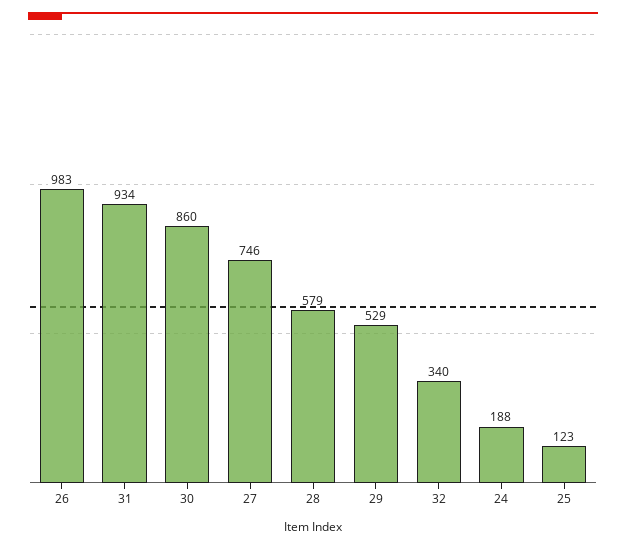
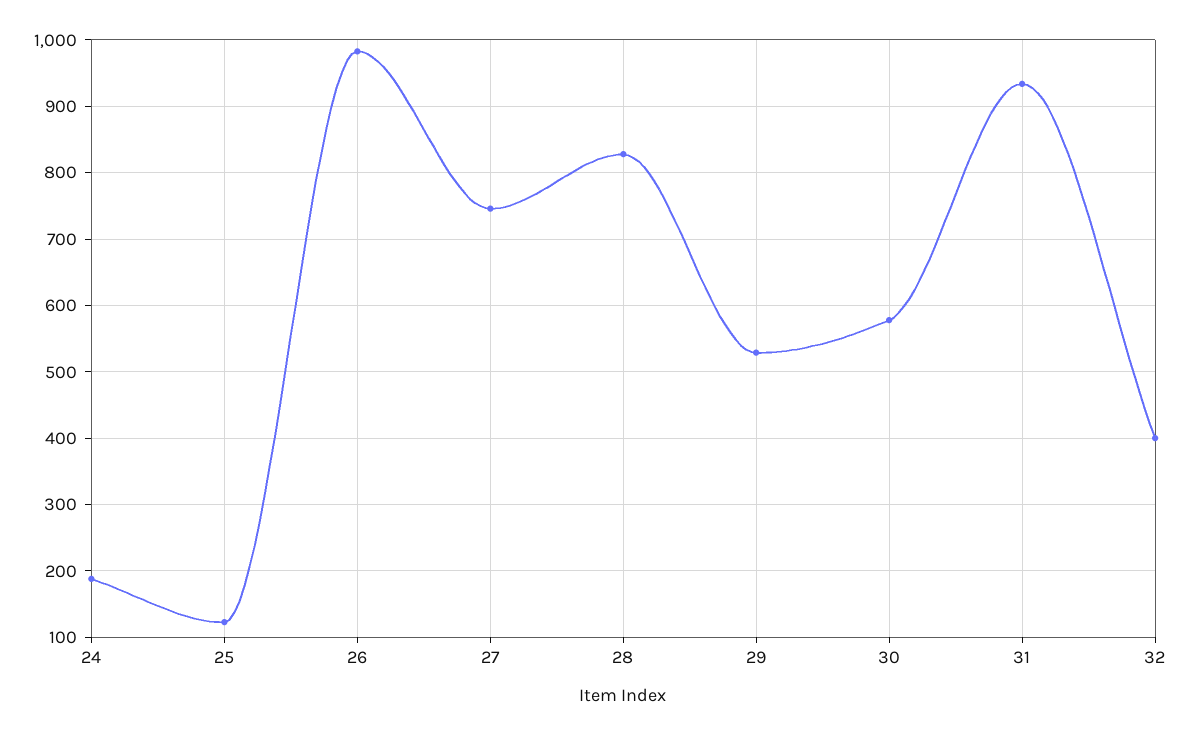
  {
    "26": 983,
    "31": 934,
-   "30": 860,
+   "30": 580,
    "27": 746,
-   "28": 579,
+   "28": 830,
    "29": 529,
-   "32": 340,
+   "32": 400,
    "24": 188,
    "25": 123
  }

